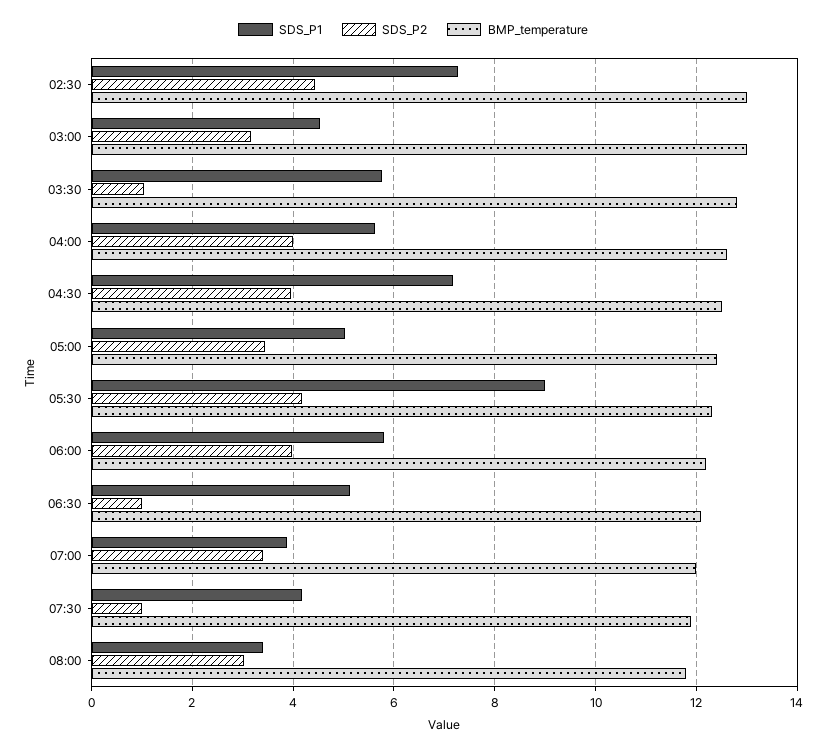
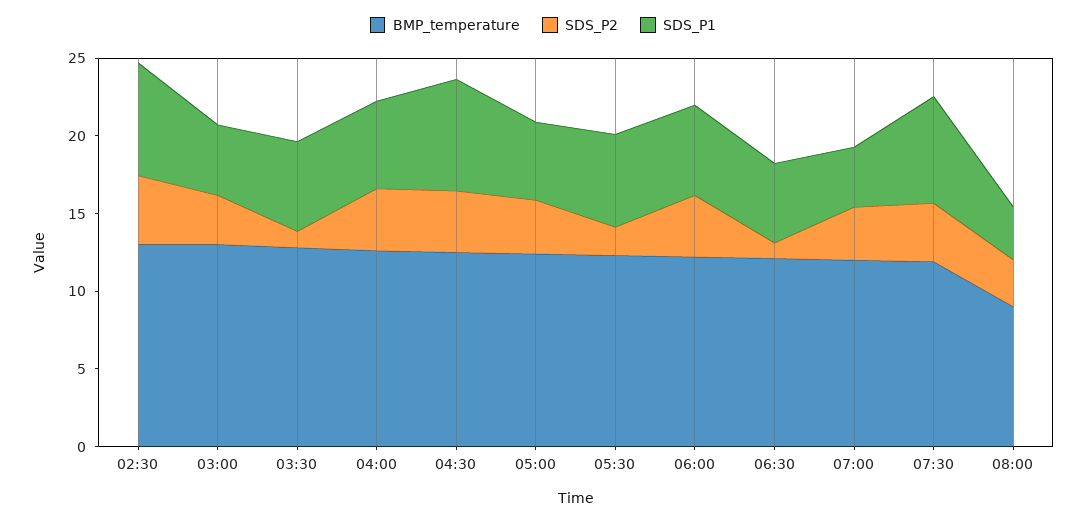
  {
    "SDS_P1": {
      "02:30": 7.2,
      "03:00": 4.6,
      "03:30": 5.8,
      "04:00": 5.6,
      "04:30": 7.2,
      "05:00": 5,
-     "05:30": 9,
+     "05:30": 6,
      "06:00": 5.8,
      "06:30": 5.2,
      "07:00": 3.8,
-     "07:30": 4.2,
+     "07:30": 7,
      "08:00": 3.4
    },
    "SDS_P2": {
      "02:30": 4.4,
      "03:00": 3.2,
      "03:30": 1,
      "04:00": 4,
      "04:30": 4,
      "05:00": 3.4,
-     "05:30": 4.2,
+     "05:30": 2,
      "06:00": 4,
      "06:30": 1,
      "07:00": 3.4,
-     "07:30": 1,
+     "07:30": 4,
      "08:00": 3
    },
    "BMP_temperature": {
      "02:30": 13,
      "03:00": 13,
      "03:30": 12.8,
      "04:00": 12.6,
      "04:30": 12.6,
      "05:00": 12.4,
      "05:30": 12.4,
      "06:00": 12.2,
      "06:30": 12.2,
      "07:00": 12,
      "07:30": 12,
-     "08:00": 11.8
+     "08:00": 9
    }
  }

